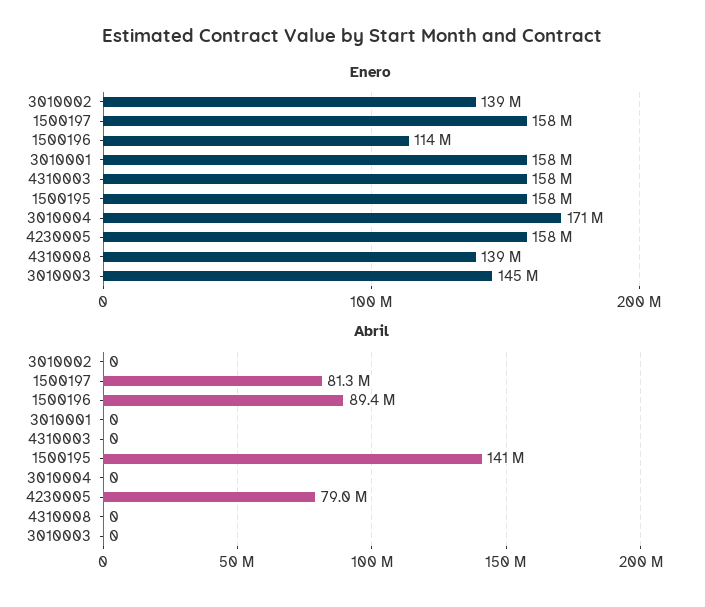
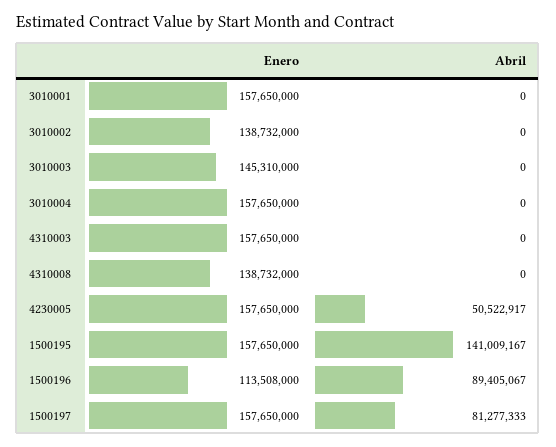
  {
    "Enero": {
      "3010002": 138732000,
      "1500197": 157650000,
      "1500196": 113508000,
      "3010001": 157650000,
      "4310003": 157650000,
      "1500195": 157650000,
-     "3010004": 171000000,
+     "3010004": 157650000,
      "4230005": 157650000,
      "4310008": 138732000,
      "3010003": 145310000
    },
    "Abril": {
      "3010002": 0,
      "1500197": 81277333,
      "1500196": 89405067,
      "3010001": 0,
      "4310003": 0,
      "1500195": 141009167,
      "3010004": 0,
-     "4230005": 79000000,
+     "4230005": 50522917,
      "4310008": 0,
      "3010003": 0
    }
  }

